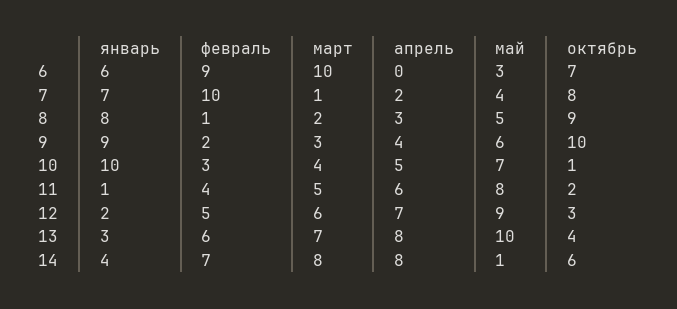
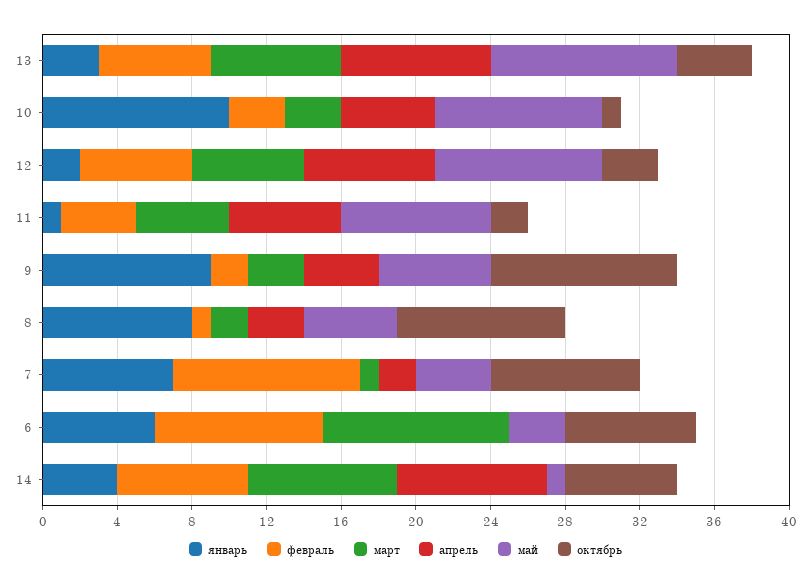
  {
    "январь": {
      "6": 6,
      "7": 7,
      "8": 8,
      "9": 9,
      "10": 10,
      "11": 1,
      "12": 2,
      "13": 3,
      "14": 4
    },
    "февраль": {
      "6": 9,
      "7": 10,
      "8": 1,
      "9": 2,
      "10": 3,
      "11": 4,
-     "12": 5,
+     "12": 6,
      "13": 6,
      "14": 7
    },
    "март": {
      "6": 10,
      "7": 1,
      "8": 2,
      "9": 3,
-     "10": 4,
+     "10": 3,
      "11": 5,
      "12": 6,
      "13": 7,
      "14": 8
    },
    "апрель": {
      "6": 0,
      "7": 2,
      "8": 3,
      "9": 4,
      "10": 5,
      "11": 6,
      "12": 7,
      "13": 8,
      "14": 8
    },
    "май": {
      "6": 3,
      "7": 4,
      "8": 5,
      "9": 6,
-     "10": 7,
+     "10": 9,
      "11": 8,
      "12": 9,
      "13": 10,
      "14": 1
    },
    "октябрь": {
      "6": 7,
      "7": 8,
      "8": 9,
      "9": 10,
      "10": 1,
      "11": 2,
      "12": 3,
      "13": 4,
      "14": 6
    }
  }

